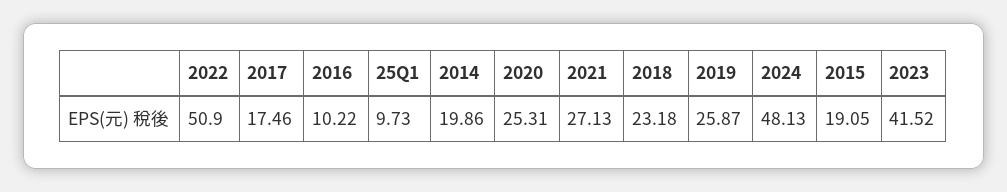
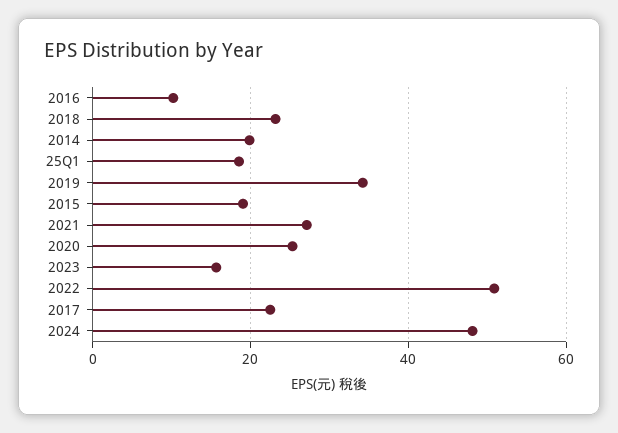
  {
    "2022": 50.9,
-   "2017": 17.46,
+   "2017": 22,
    "2016": 10.22,
-   "25Q1": 9.73,
+   "25Q1": 18,
    "2014": 19.86,
    "2020": 25.31,
    "2021": 27.13,
    "2018": 23.18,
-   "2019": 25.87,
+   "2019": 34,
    "2024": 48.13,
    "2015": 19.05,
-   "2023": 41.52
+   "2023": 16
  }

